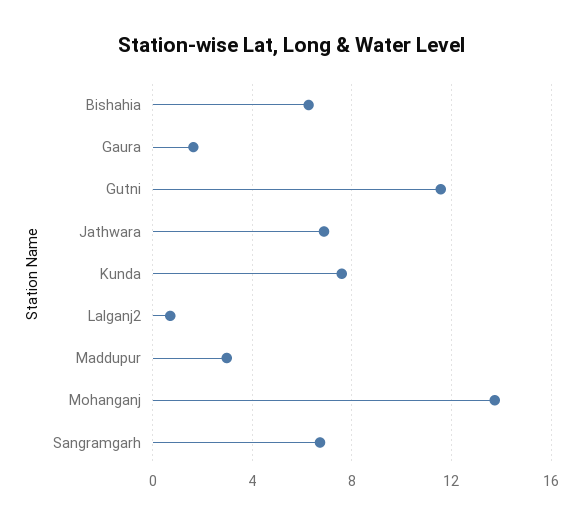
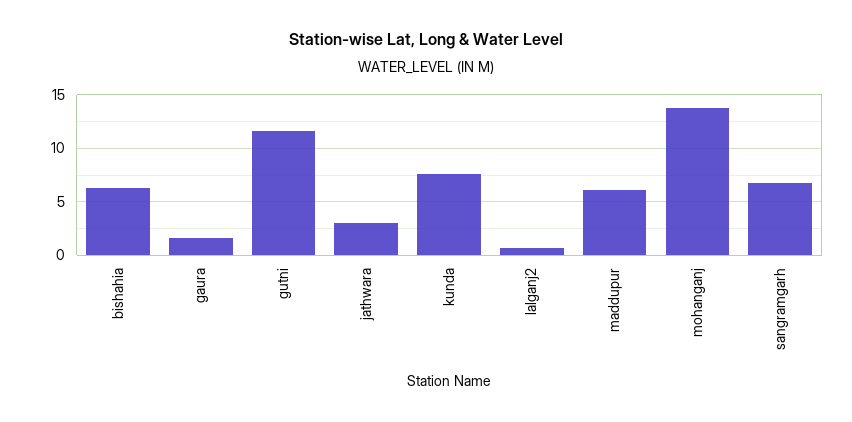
  {
    "Bishahia": 6.5,
    "Gaura": 1.5,
    "Gutni": 11.5,
-   "Jathwara": 7,
+   "Jathwara": 3,
    "Kunda": 7.5,
    "Lalganj2": 0.5,
-   "Maddupur": 3,
+   "Maddupur": 6,
    "Mohanganj": 13.5,
    "Sangramgarh": 6.5
  }

